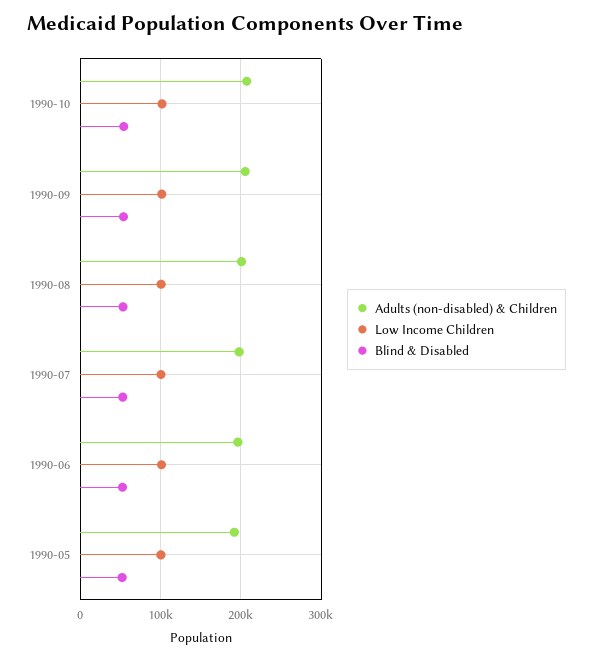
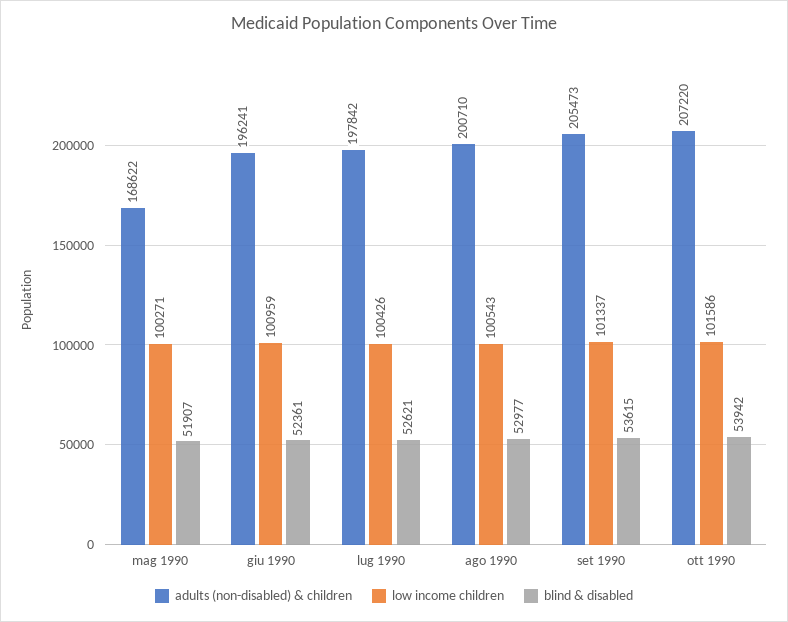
  {
    "Adults (non-disabled) & Children": {
      "1990-10": 207220,
      "1990-09": 205473,
      "1990-08": 200710,
      "1990-07": 197842,
      "1990-06": 196241,
-     "1990-05": 190000
+     "1990-05": 168622
    },
    "Low Income Children": {
      "1990-10": 101586,
      "1990-09": 101337,
      "1990-08": 100543,
      "1990-07": 100426,
      "1990-06": 100959,
      "1990-05": 100271
    },
    "Blind & Disabled": {
      "1990-10": 53942,
      "1990-09": 53615,
      "1990-08": 52977,
      "1990-07": 52621,
      "1990-06": 52361,
      "1990-05": 51907
    }
  }

